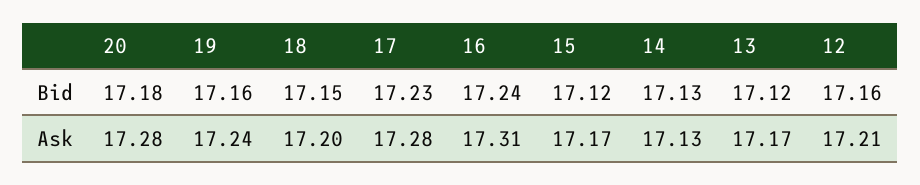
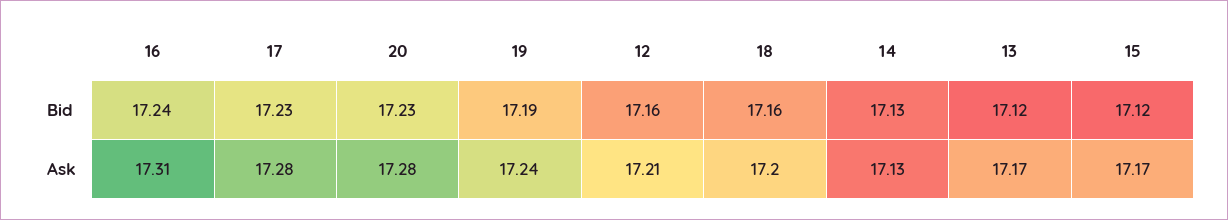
  {
    "20": {
-     "Bid": 17.18,
+     "Bid": 17.23,
      "Ask": 17.28
    },
    "19": {
-     "Bid": 17.16,
+     "Bid": 17.19,
      "Ask": 17.24
    },
    "18": {
-     "Bid": 17.15,
+     "Bid": 17.16,
      "Ask": 17.2
    },
    "17": {
      "Bid": 17.23,
      "Ask": 17.28
    },
    "16": {
      "Bid": 17.24,
      "Ask": 17.31
    },
    "15": {
      "Bid": 17.12,
      "Ask": 17.17
    },
    "14": {
      "Bid": 17.13,
      "Ask": 17.13
    },
    "13": {
      "Bid": 17.12,
      "Ask": 17.17
    },
    "12": {
      "Bid": 17.16,
      "Ask": 17.21
    }
  }

